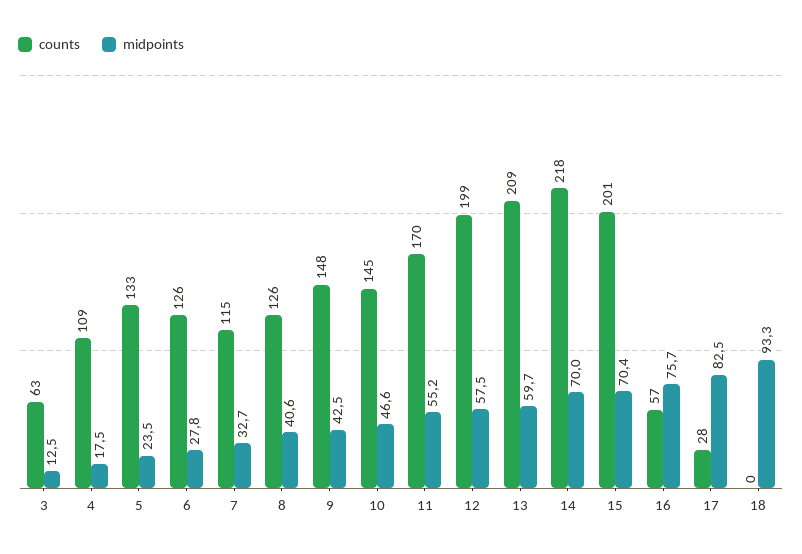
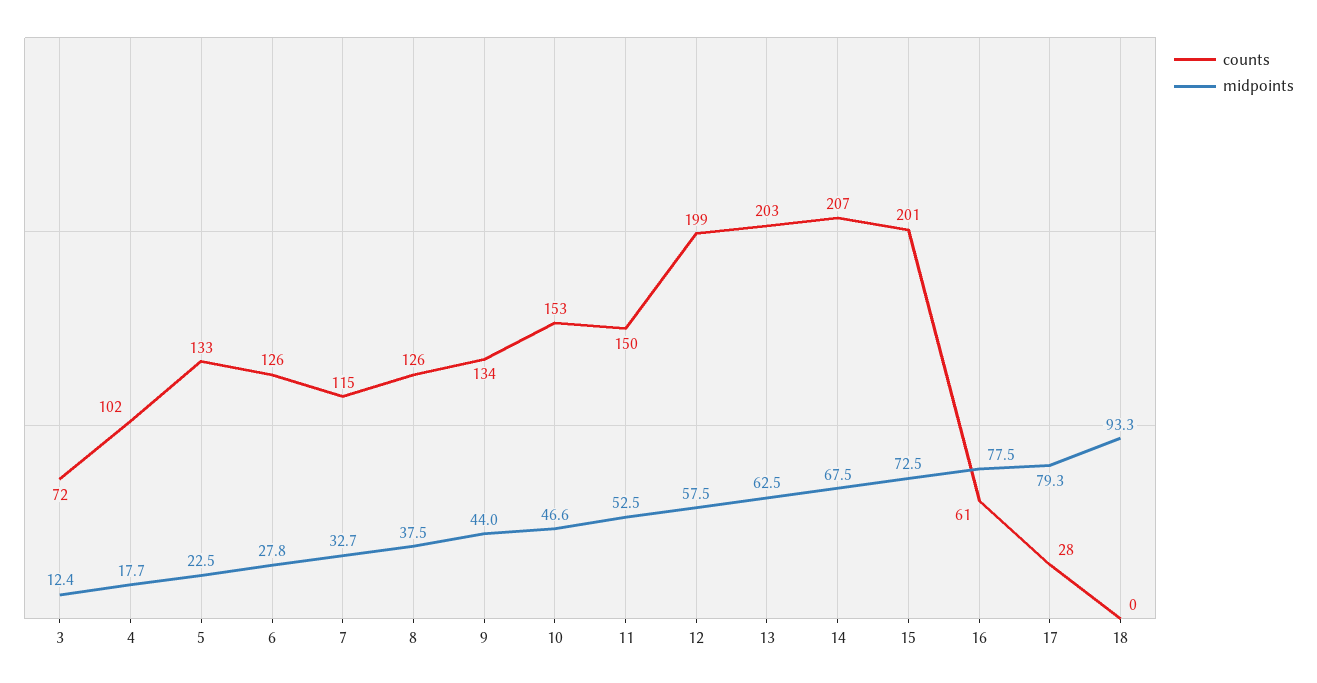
  {
    "counts": {
-     "3": 63,
+     "3": 72,
-     "4": 109,
+     "4": 102,
      "5": 133,
      "6": 126,
      "7": 115,
      "8": 126,
-     "9": 148,
+     "9": 134,
-     "10": 145,
+     "10": 153,
-     "11": 170,
+     "11": 150,
      "12": 199,
-     "13": 209,
+     "13": 203,
-     "14": 218,
+     "14": 207,
      "15": 201,
-     "16": 57,
+     "16": 61,
      "17": 28,
      "18": 0
    },
    "midpoints": {
-     "3": 12.5,
+     "3": 12.4,
-     "4": 17.5,
+     "4": 17.7,
-     "5": 23.5,
+     "5": 22.5,
      "6": 27.8,
      "7": 32.7,
-     "8": 40.6,
+     "8": 37.5,
-     "9": 42.5,
+     "9": 44,
      "10": 46.6,
-     "11": 55.2,
+     "11": 52.5,
      "12": 57.5,
-     "13": 59.7,
+     "13": 62.5,
-     "14": 70,
+     "14": 67.5,
-     "15": 70.4,
+     "15": 72.5,
-     "16": 75.7,
+     "16": 77.5,
-     "17": 82.5,
+     "17": 79.3,
      "18": 93.3
    }
  }

